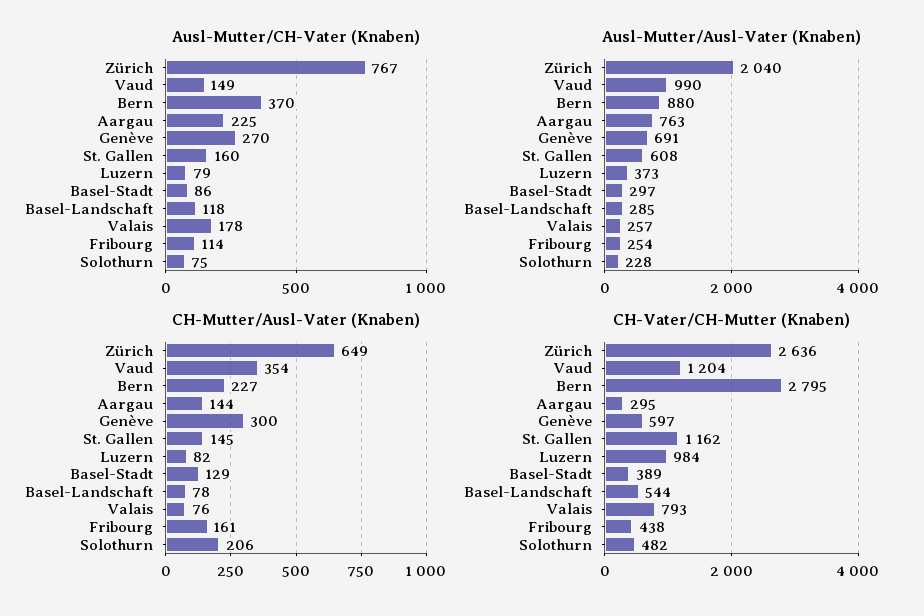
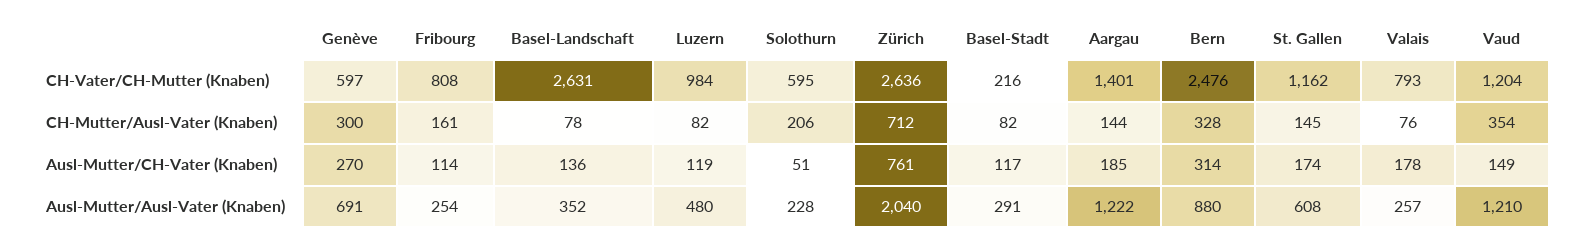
  {
    "Ausl-Mutter/CH-Vater (Knaben)": {
-     "Zürich": 767,
+     "Zürich": 761,
      "Vaud": 149,
-     "Bern": 370,
+     "Bern": 314,
-     "Aargau": 225,
+     "Aargau": 185,
      "Genève": 270,
-     "St. Gallen": 160,
+     "St. Gallen": 174,
-     "Luzern": 79,
+     "Luzern": 119,
-     "Basel-Stadt": 86,
+     "Basel-Stadt": 117,
-     "Basel-Landschaft": 118,
+     "Basel-Landschaft": 136,
      "Valais": 178,
      "Fribourg": 114,
-     "Solothurn": 75
+     "Solothurn": 51
    },
    "Ausl-Mutter/Ausl-Vater (Knaben)": {
      "Zürich": 2040,
-     "Vaud": 990,
+     "Vaud": 1210,
      "Bern": 880,
-     "Aargau": 763,
+     "Aargau": 1222,
      "Genève": 691,
      "St. Gallen": 608,
-     "Luzern": 373,
+     "Luzern": 480,
-     "Basel-Stadt": 297,
+     "Basel-Stadt": 291,
-     "Basel-Landschaft": 285,
+     "Basel-Landschaft": 352,
      "Valais": 257,
      "Fribourg": 254,
      "Solothurn": 228
    },
    "CH-Mutter/Ausl-Vater (Knaben)": {
-     "Zürich": 649,
+     "Zürich": 712,
      "Vaud": 354,
-     "Bern": 227,
+     "Bern": 328,
      "Aargau": 144,
      "Genève": 300,
      "St. Gallen": 145,
      "Luzern": 82,
-     "Basel-Stadt": 129,
+     "Basel-Stadt": 82,
      "Basel-Landschaft": 78,
      "Valais": 76,
      "Fribourg": 161,
      "Solothurn": 206
    },
    "CH-Vater/CH-Mutter (Knaben)": {
      "Zürich": 2636,
      "Vaud": 1204,
-     "Bern": 2795,
+     "Bern": 2476,
-     "Aargau": 295,
+     "Aargau": 1401,
      "Genève": 597,
      "St. Gallen": 1162,
      "Luzern": 984,
-     "Basel-Stadt": 389,
+     "Basel-Stadt": 216,
-     "Basel-Landschaft": 544,
+     "Basel-Landschaft": 2631,
      "Valais": 793,
-     "Fribourg": 438,
+     "Fribourg": 808,
-     "Solothurn": 482
+     "Solothurn": 595
    }
  }

